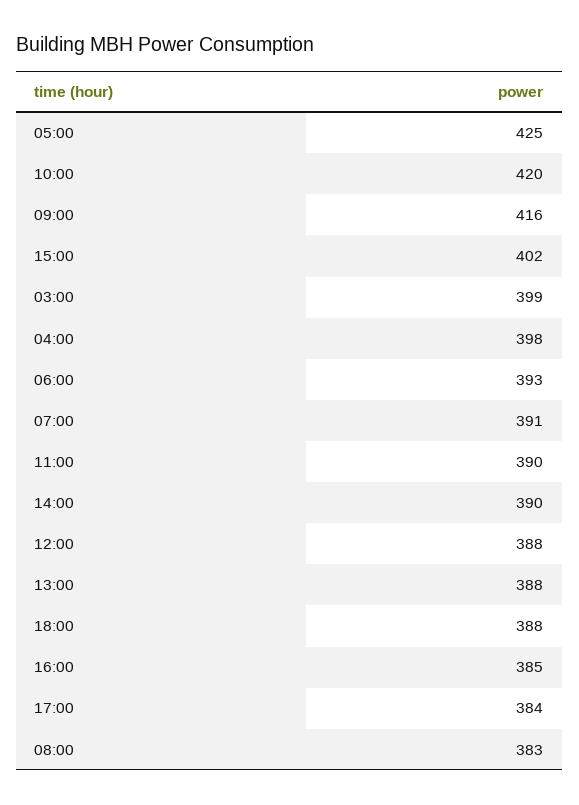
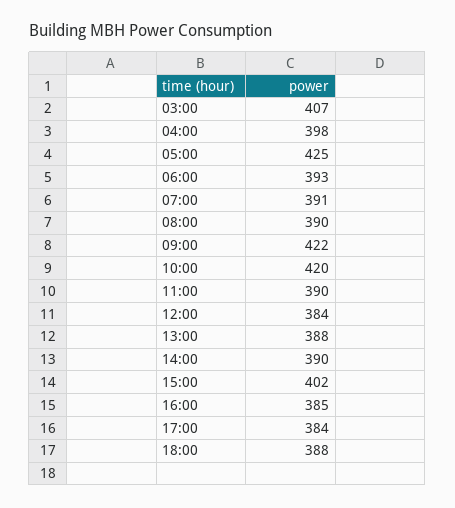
  {
    "05:00": 425,
    "10:00": 420,
-   "09:00": 416,
+   "09:00": 422,
    "15:00": 402,
-   "03:00": 399,
+   "03:00": 407,
    "04:00": 398,
    "06:00": 393,
    "07:00": 391,
    "11:00": 390,
    "14:00": 390,
-   "12:00": 388,
+   "12:00": 384,
    "13:00": 388,
    "18:00": 388,
    "16:00": 385,
    "17:00": 384,
-   "08:00": 383
+   "08:00": 390
  }

